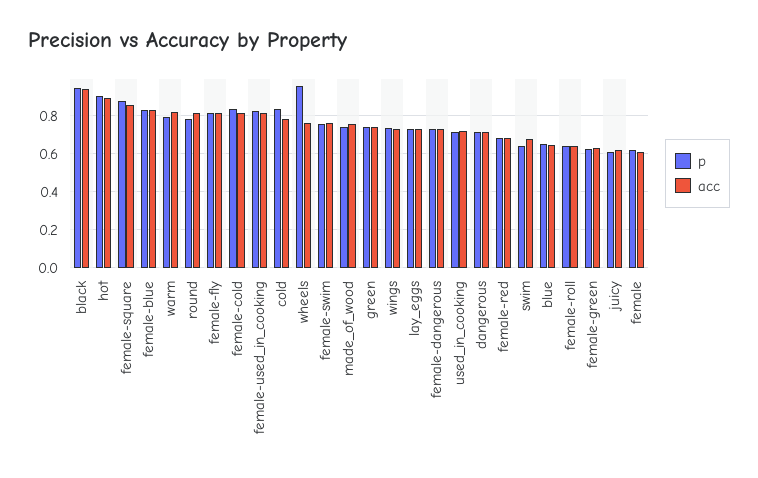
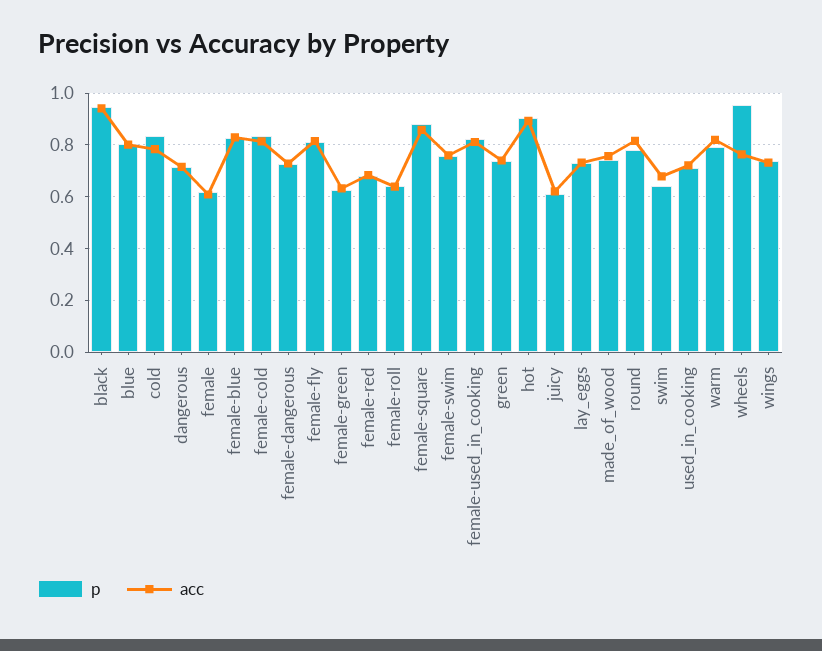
  {
    "p": {
      "black": 0.95,
      "hot": 0.9,
      "female-square": 0.875,
      "female-blue": 0.825,
      "warm": 0.8,
      "round": 0.775,
      "female-fly": 0.825,
      "female-cold": 0.825,
      "female-used_in_cooking": 0.825,
      "cold": 0.825,
      "wheels": 0.95,
      "female-swim": 0.75,
      "made_of_wood": 0.75,
      "green": 0.75,
      "wings": 0.75,
      "lay_eggs": 0.725,
      "female-dangerous": 0.725,
      "used_in_cooking": 0.7,
      "dangerous": 0.725,
      "female-red": 0.675,
      "swim": 0.65,
-     "blue": 0.65,
+     "blue": 0.8,
      "female-roll": 0.65,
      "female-green": 0.625,
      "juicy": 0.6,
      "female": 0.625
    },
    "acc": {
      "black": 0.95,
      "hot": 0.9,
      "female-square": 0.85,
      "female-blue": 0.825,
      "warm": 0.825,
      "round": 0.825,
      "female-fly": 0.825,
      "female-cold": 0.825,
      "female-used_in_cooking": 0.8,
      "cold": 0.775,
      "wheels": 0.775,
      "female-swim": 0.75,
      "made_of_wood": 0.75,
      "green": 0.75,
      "wings": 0.725,
      "lay_eggs": 0.725,
      "female-dangerous": 0.725,
      "used_in_cooking": 0.725,
      "dangerous": 0.725,
      "female-red": 0.675,
      "swim": 0.675,
-     "blue": 0.65,
+     "blue": 0.8,
      "female-roll": 0.65,
      "female-green": 0.625,
      "juicy": 0.625,
      "female": 0.6
    }
  }

